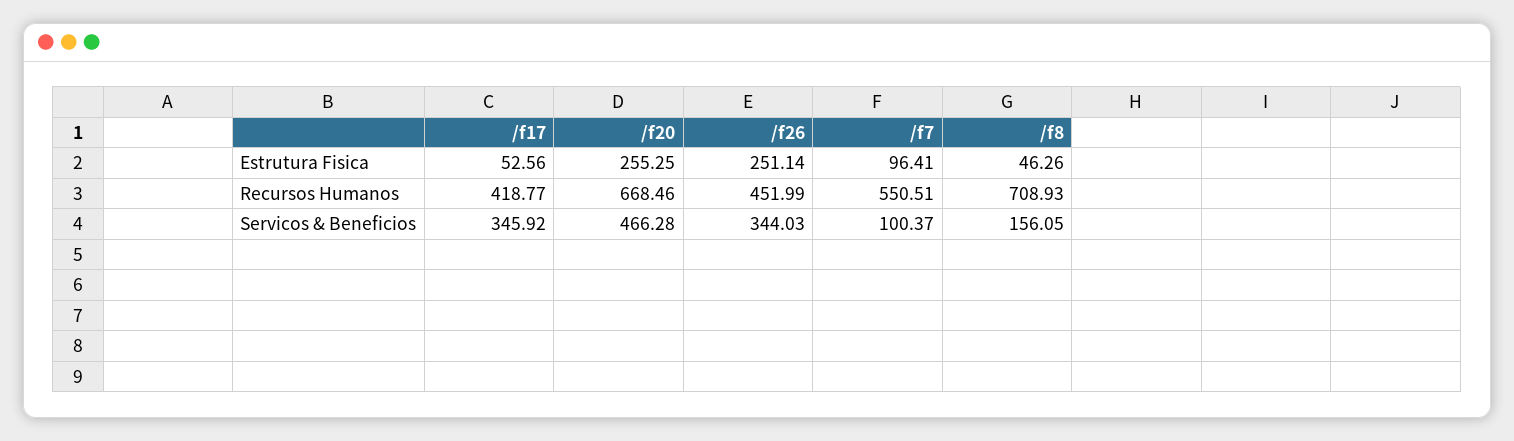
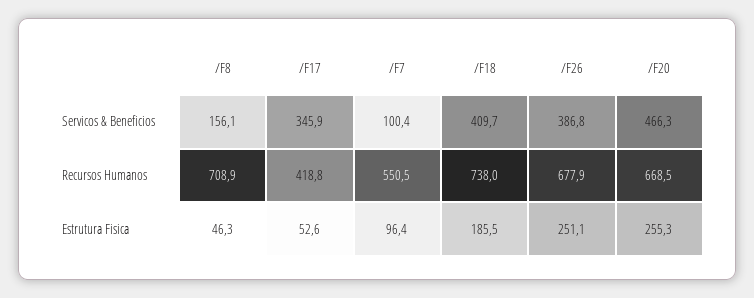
  {
    "/f17": {
      "Estrutura Fisica": 52.56,
      "Recursos Humanos": 418.77,
      "Servicos & Beneficios": 345.92
    },
    "/f20": {
      "Estrutura Fisica": 255.25,
      "Recursos Humanos": 668.46,
      "Servicos & Beneficios": 466.28
    },
    "/f26": {
      "Estrutura Fisica": 251.14,
-     "Recursos Humanos": 451.99,
+     "Recursos Humanos": 677.9,
-     "Servicos & Beneficios": 344.03
+     "Servicos & Beneficios": 386.8
    },
    "/f7": {
      "Estrutura Fisica": 96.41,
      "Recursos Humanos": 550.51,
      "Servicos & Beneficios": 100.37
    },
    "/f8": {
      "Estrutura Fisica": 46.26,
      "Recursos Humanos": 708.93,
      "Servicos & Beneficios": 156.05
-   }
+   },
+   "/F18": {
+     "Servicos & Beneficios": 409.7,
+     "Recursos Humanos": 738,
+     "Estrutura Fisica": 185.5
+   }
  }

